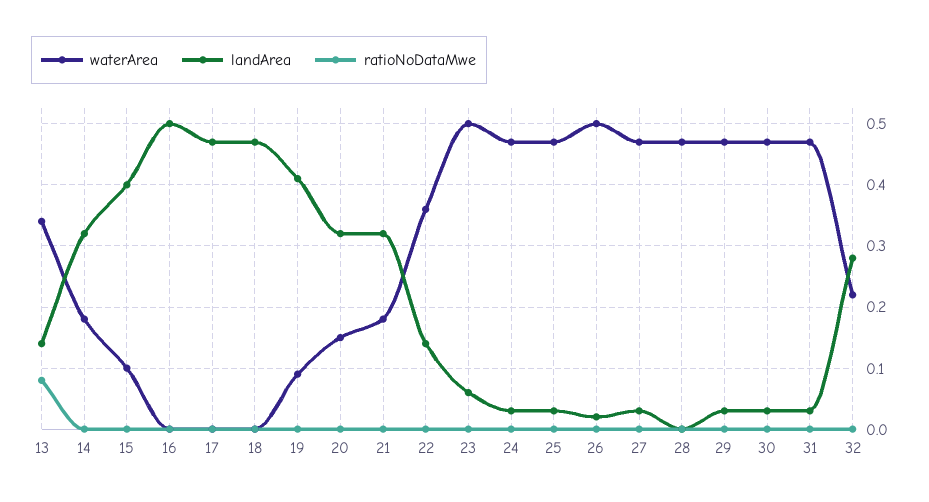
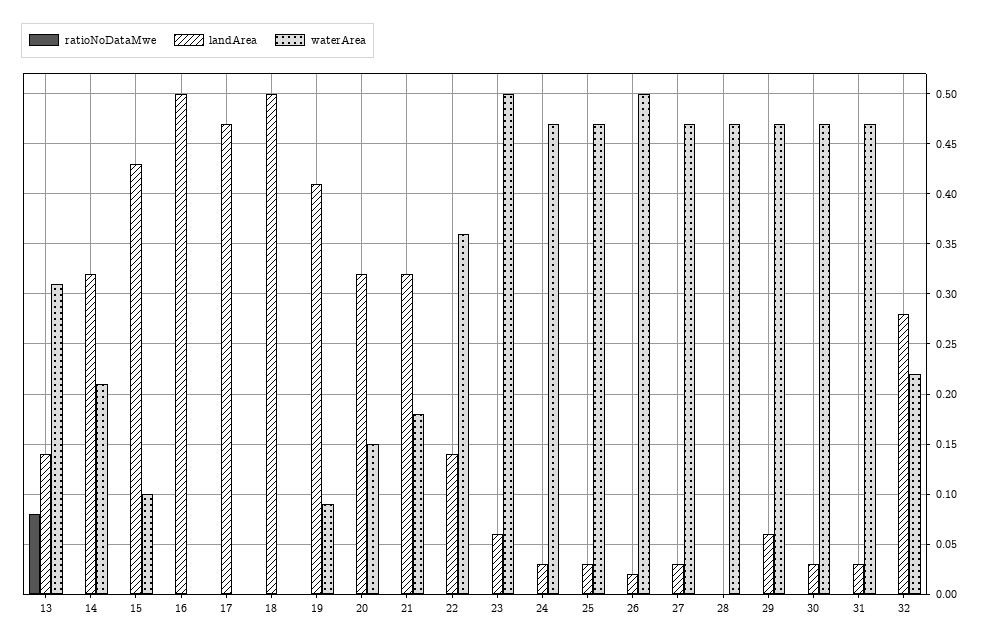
  {
    "waterArea": {
-     "13": 0.34,
+     "13": 0.31,
-     "14": 0.18,
+     "14": 0.21,
      "15": 0.1,
      "16": 0,
      "17": 0,
      "18": 0,
      "19": 0.09,
      "20": 0.15,
      "21": 0.18,
      "22": 0.36,
      "23": 0.5,
      "24": 0.47,
      "25": 0.47,
      "26": 0.5,
      "27": 0.47,
      "28": 0.47,
      "29": 0.47,
      "30": 0.47,
      "31": 0.47,
      "32": 0.22
    },
    "landArea": {
      "13": 0.14,
      "14": 0.32,
-     "15": 0.4,
+     "15": 0.43,
      "16": 0.5,
      "17": 0.47,
-     "18": 0.47,
+     "18": 0.5,
      "19": 0.41,
      "20": 0.32,
      "21": 0.32,
      "22": 0.14,
      "23": 0.06,
      "24": 0.03,
      "25": 0.03,
      "26": 0.02,
      "27": 0.03,
      "28": 0,
-     "29": 0.03,
+     "29": 0.06,
      "30": 0.03,
      "31": 0.03,
      "32": 0.28
    },
    "ratioNoDataMwe": {
      "13": 0.08,
      "14": 0,
      "15": 0,
      "16": 0,
      "17": 0,
      "18": 0,
      "19": 0,
      "20": 0,
      "21": 0,
      "22": 0,
      "23": 0,
      "24": 0,
      "25": 0,
      "26": 0,
      "27": 0,
      "28": 0,
      "29": 0,
      "30": 0,
      "31": 0,
      "32": 0
    }
  }

